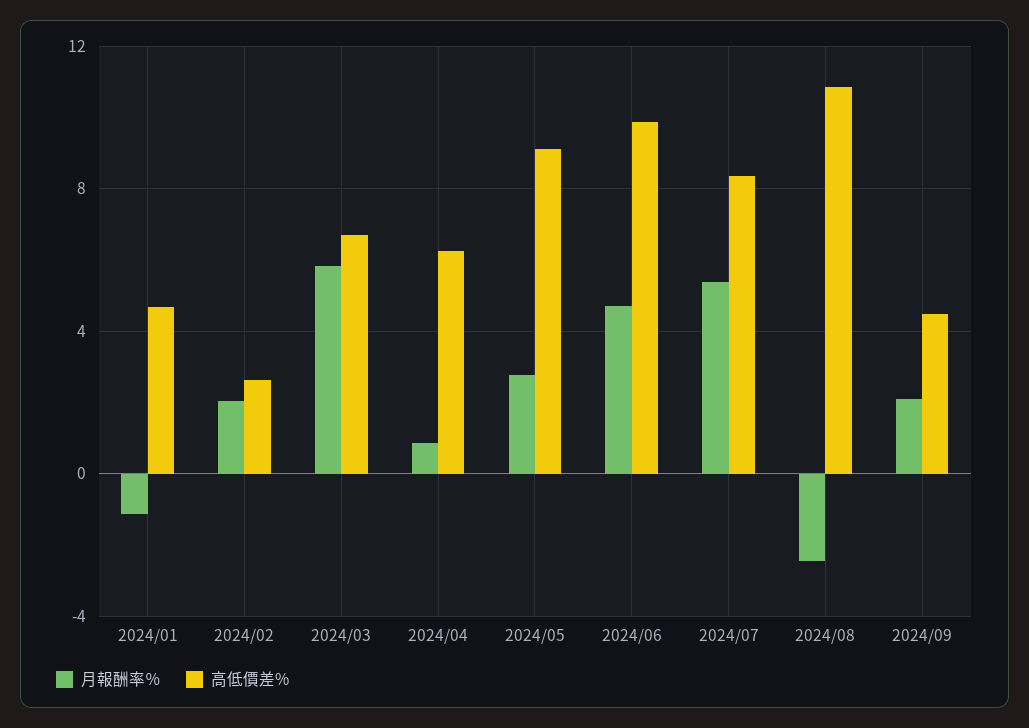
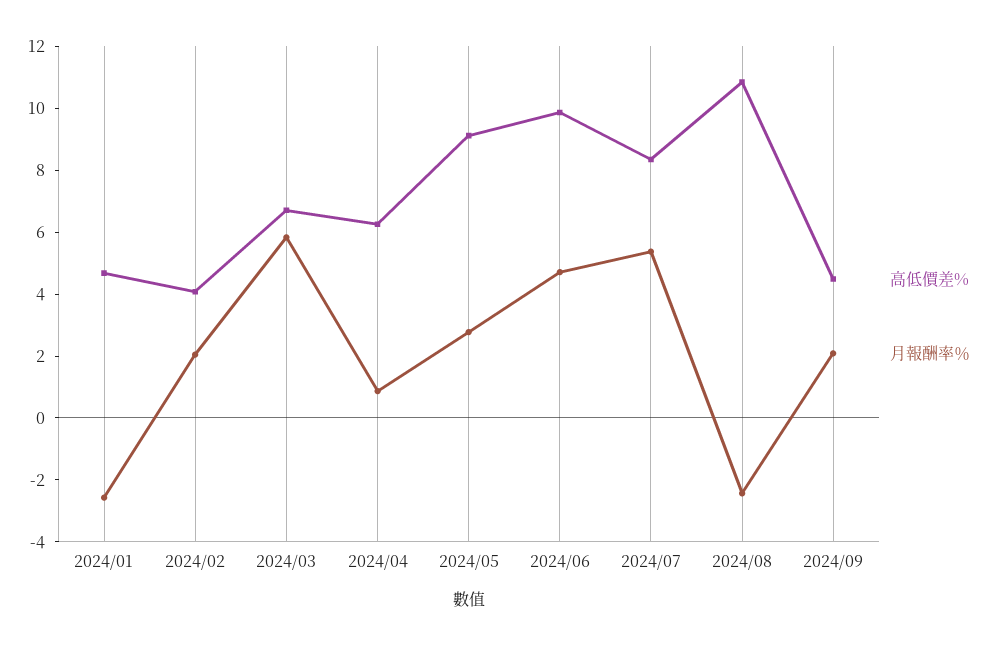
  {
    "月報酬率％": {
-     "2024/01": -1,
+     "2024/01": -2.5,
      "2024/02": 2,
      "2024/03": 6,
      "2024/04": 1,
      "2024/05": 3,
      "2024/06": 4.5,
      "2024/07": 5.5,
      "2024/08": -2.5,
      "2024/09": 2
    },
    "高低價差%": {
      "2024/01": 4.5,
-     "2024/02": 2.5,
+     "2024/02": 4,
      "2024/03": 6.5,
      "2024/04": 6.5,
      "2024/05": 9,
      "2024/06": 10,
      "2024/07": 8.5,
      "2024/08": 11,
      "2024/09": 4.5
    }
  }

